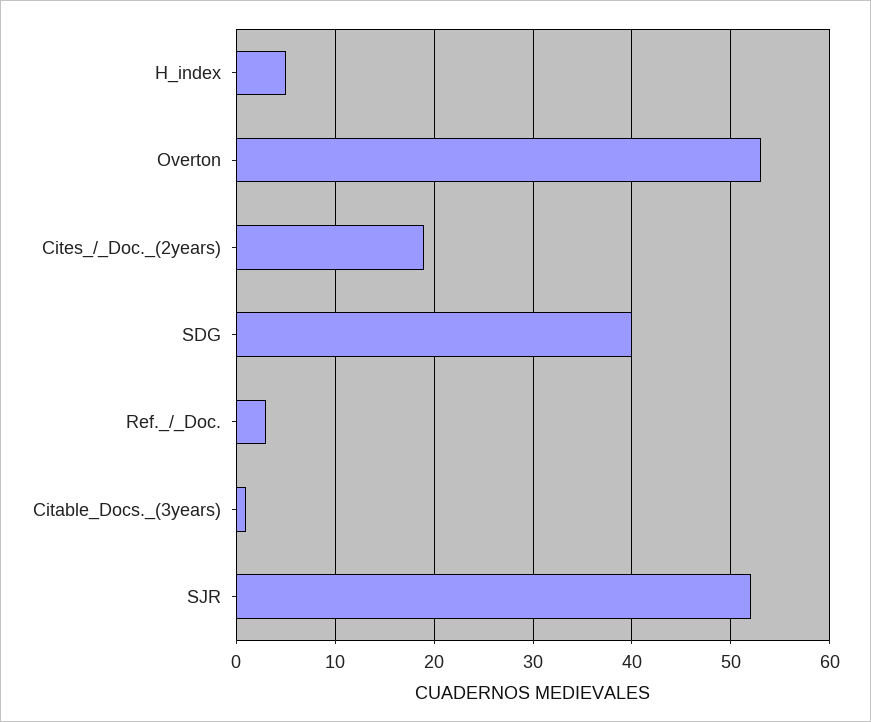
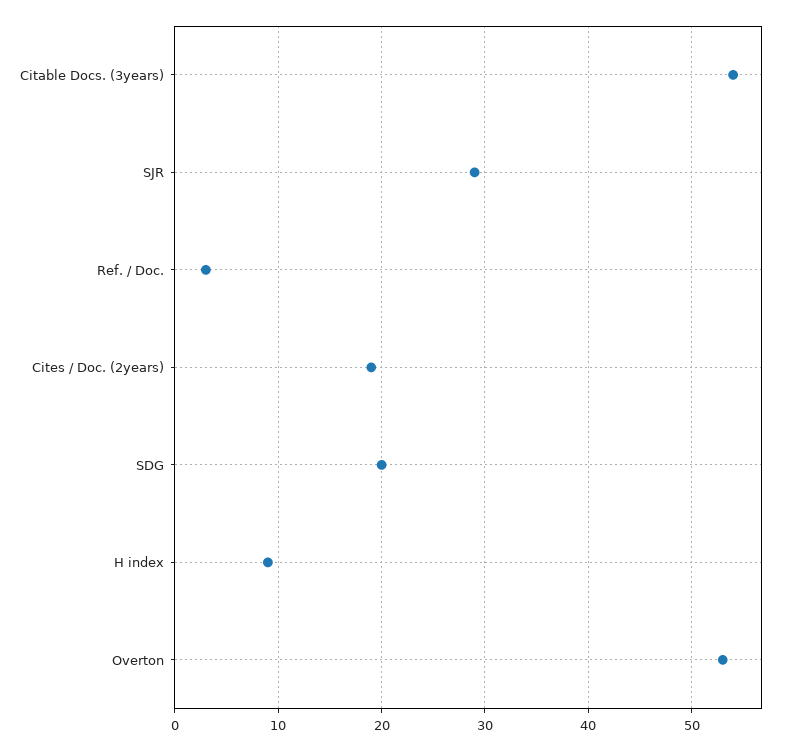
  {
-   "H_index": 5,
+   "H_index": 9,
    "Overton": 53,
    "Cites_/_Doc._(2years)": 19,
-   "SDG": 40,
+   "SDG": 20,
    "Ref._/_Doc.": 3,
-   "Citable_Docs._(3years)": 1,
+   "Citable_Docs._(3years)": 54,
-   "SJR": 52
+   "SJR": 29
  }

